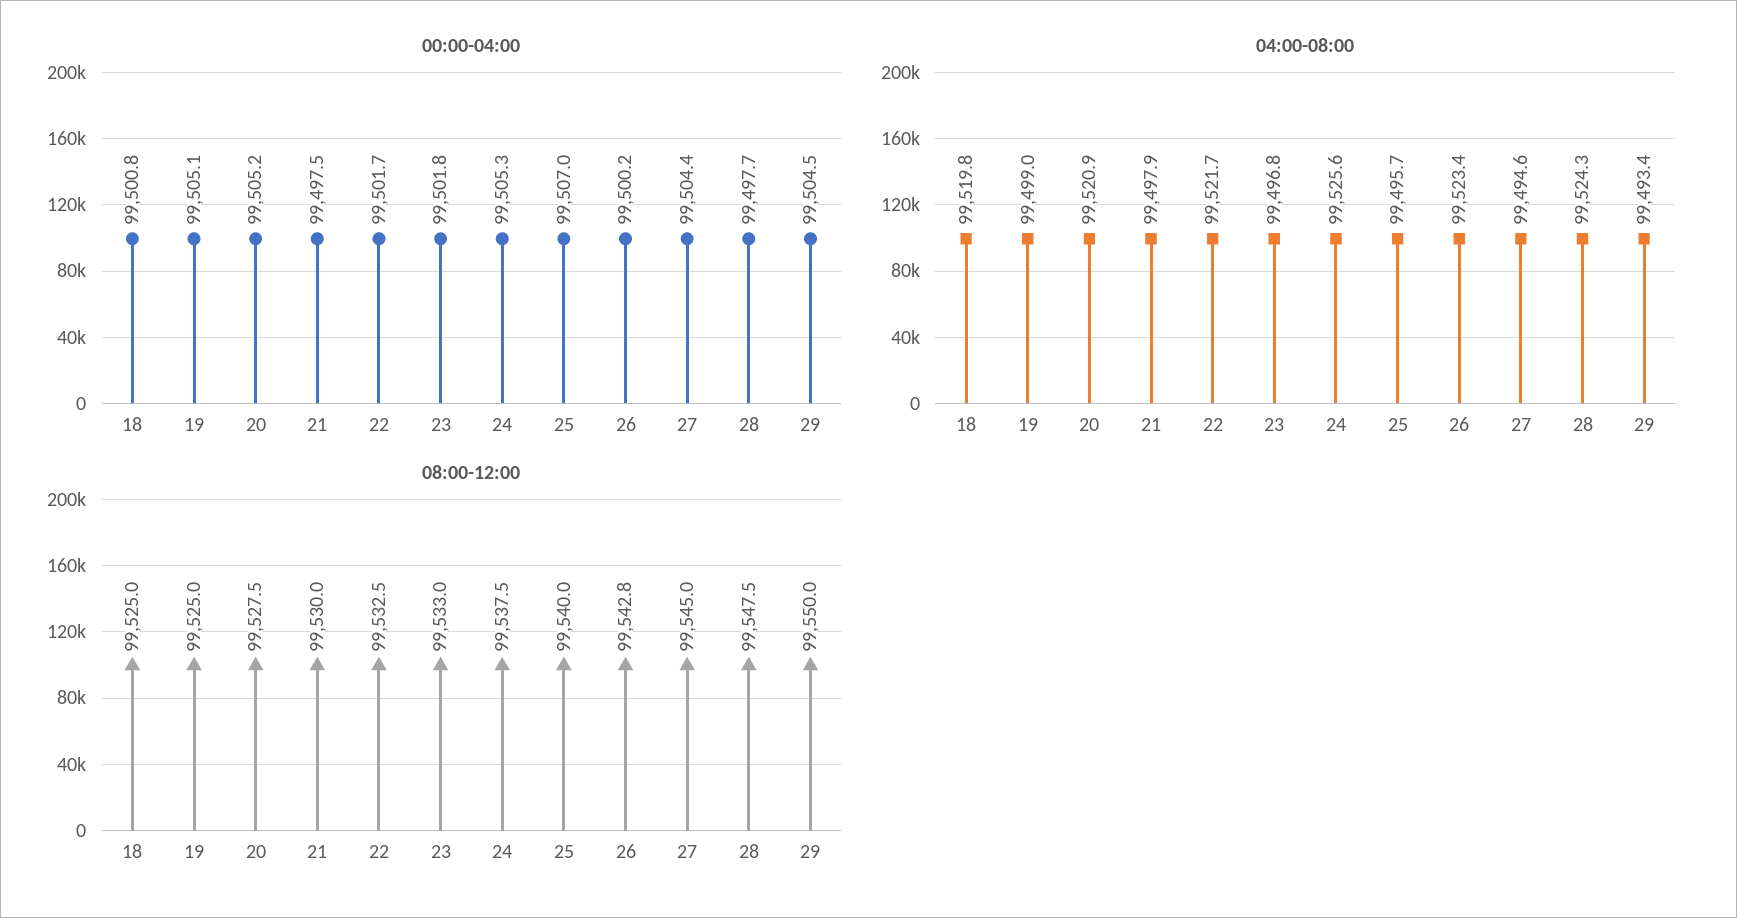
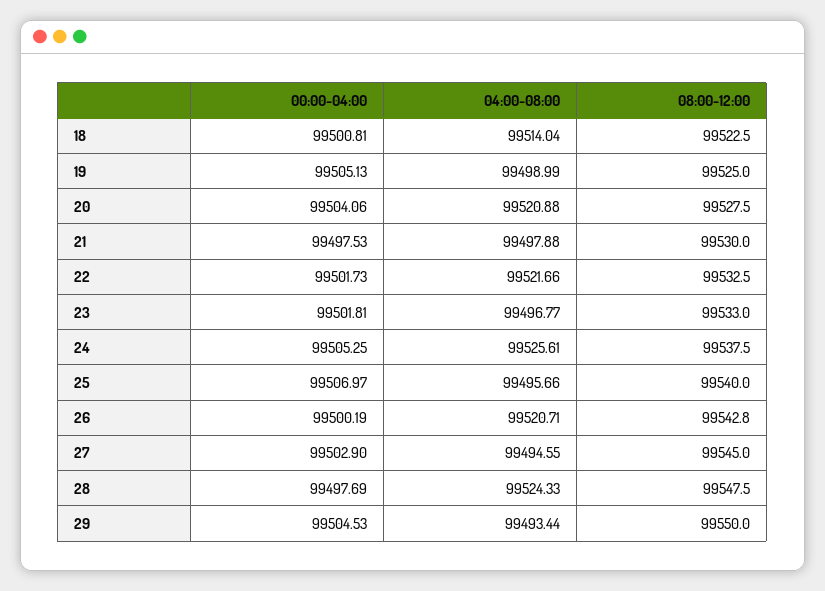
  {
    "00:00-04:00": {
      "18": 99500.81,
      "19": 99505.13,
-     "20": 99505.2,
+     "20": 99504.06,
      "21": 99497.53,
      "22": 99501.73,
      "23": 99501.81,
      "24": 99505.25,
      "25": 99506.97,
      "26": 99500.19,
-     "27": 99504.4,
+     "27": 99502.9,
      "28": 99497.69,
      "29": 99504.53
    },
    "04:00-08:00": {
-     "18": 99519.8,
+     "18": 99514.04,
      "19": 99498.99,
      "20": 99520.88,
      "21": 99497.88,
      "22": 99521.66,
      "23": 99496.77,
      "24": 99525.61,
      "25": 99495.66,
-     "26": 99523.4,
+     "26": 99520.71,
      "27": 99494.55,
      "28": 99524.33,
      "29": 99493.44
    },
    "08:00-12:00": {
-     "18": 99525,
+     "18": 99522.5,
      "19": 99525,
      "20": 99527.5,
      "21": 99530,
      "22": 99532.5,
      "23": 99533,
      "24": 99537.5,
      "25": 99540,
      "26": 99542.8,
      "27": 99545,
      "28": 99547.5,
      "29": 99550
    }
  }

